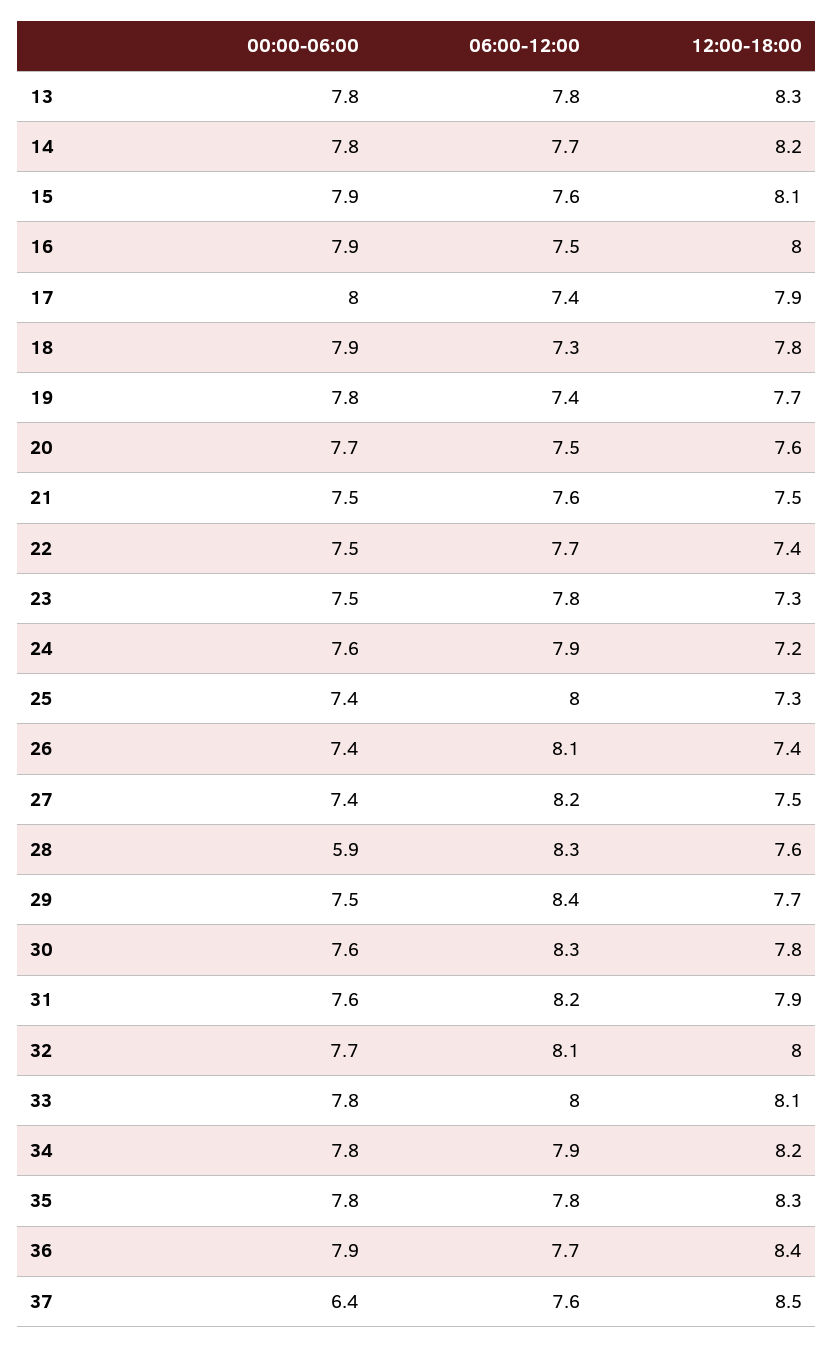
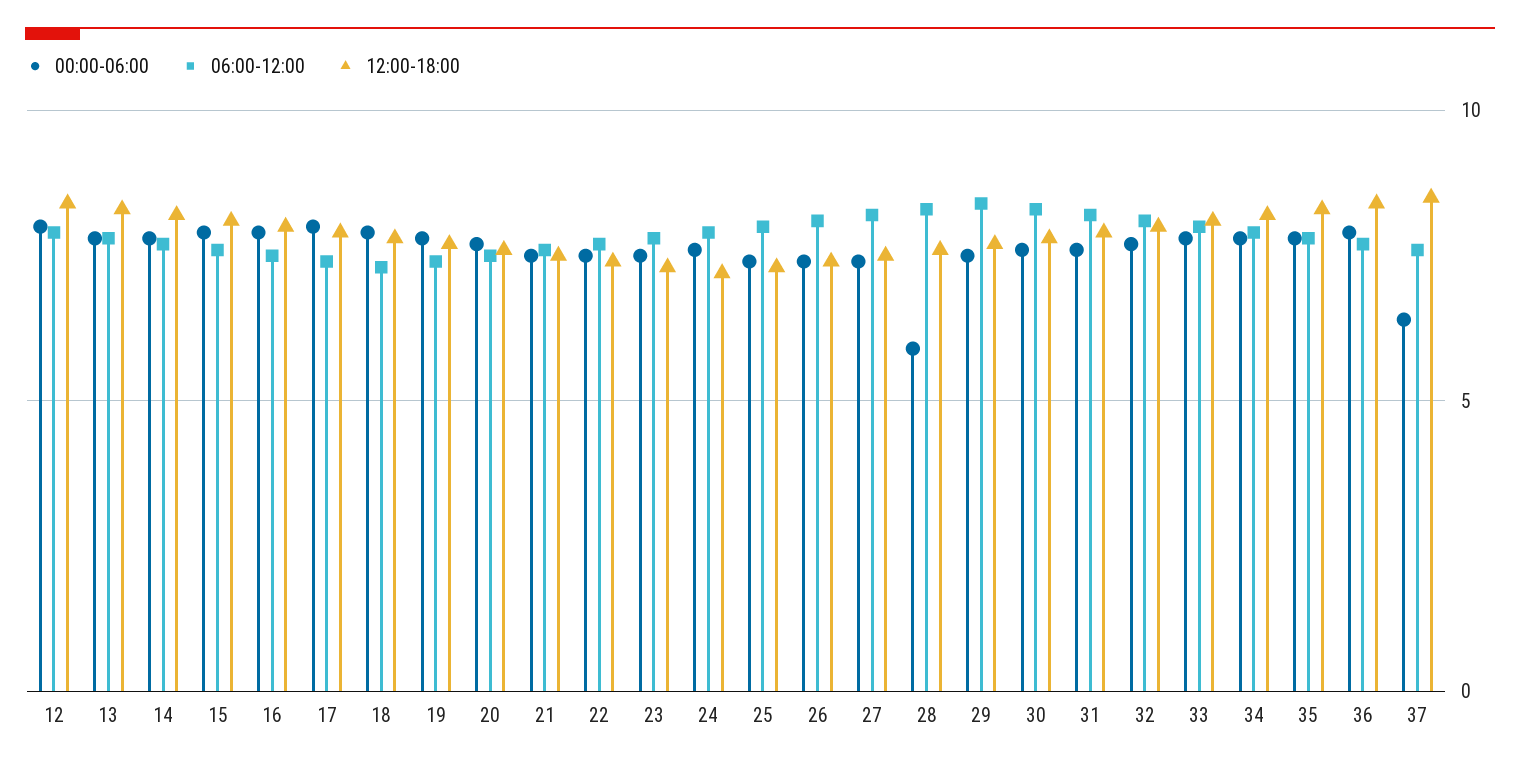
  {
    "00:00-06:00": {
      "13": 7.8,
      "14": 7.8,
      "15": 7.9,
      "16": 7.9,
      "17": 8,
      "18": 7.9,
      "19": 7.8,
      "20": 7.7,
      "21": 7.5,
      "22": 7.5,
      "23": 7.5,
      "24": 7.6,
      "25": 7.4,
      "26": 7.4,
      "27": 7.4,
      "28": 5.9,
      "29": 7.5,
      "30": 7.6,
      "31": 7.6,
      "32": 7.7,
      "33": 7.8,
      "34": 7.8,
      "35": 7.8,
      "36": 7.9,
-     "37": 6.4
+     "37": 6.4,
+     "12": 8
    },
    "06:00-12:00": {
      "13": 7.8,
      "14": 7.7,
      "15": 7.6,
      "16": 7.5,
      "17": 7.4,
      "18": 7.3,
      "19": 7.4,
      "20": 7.5,
      "21": 7.6,
      "22": 7.7,
      "23": 7.8,
      "24": 7.9,
      "25": 8,
      "26": 8.1,
      "27": 8.2,
      "28": 8.3,
      "29": 8.4,
      "30": 8.3,
      "31": 8.2,
      "32": 8.1,
      "33": 8,
      "34": 7.9,
      "35": 7.8,
      "36": 7.7,
-     "37": 7.6
+     "37": 7.6,
+     "12": 8
    },
    "12:00-18:00": {
      "13": 8.3,
      "14": 8.2,
      "15": 8.1,
      "16": 8,
      "17": 7.9,
      "18": 7.8,
      "19": 7.7,
      "20": 7.6,
      "21": 7.5,
      "22": 7.4,
      "23": 7.3,
      "24": 7.2,
      "25": 7.3,
      "26": 7.4,
      "27": 7.5,
      "28": 7.6,
      "29": 7.7,
      "30": 7.8,
      "31": 7.9,
      "32": 8,
      "33": 8.1,
      "34": 8.2,
      "35": 8.3,
      "36": 8.4,
-     "37": 8.5
+     "37": 8.5,
+     "12": 8.5
    }
  }

